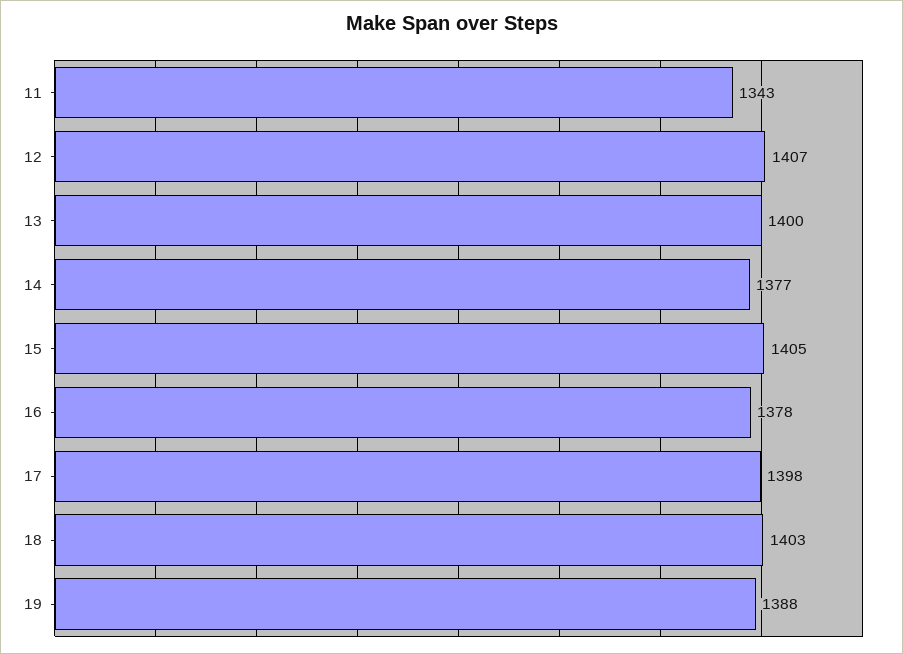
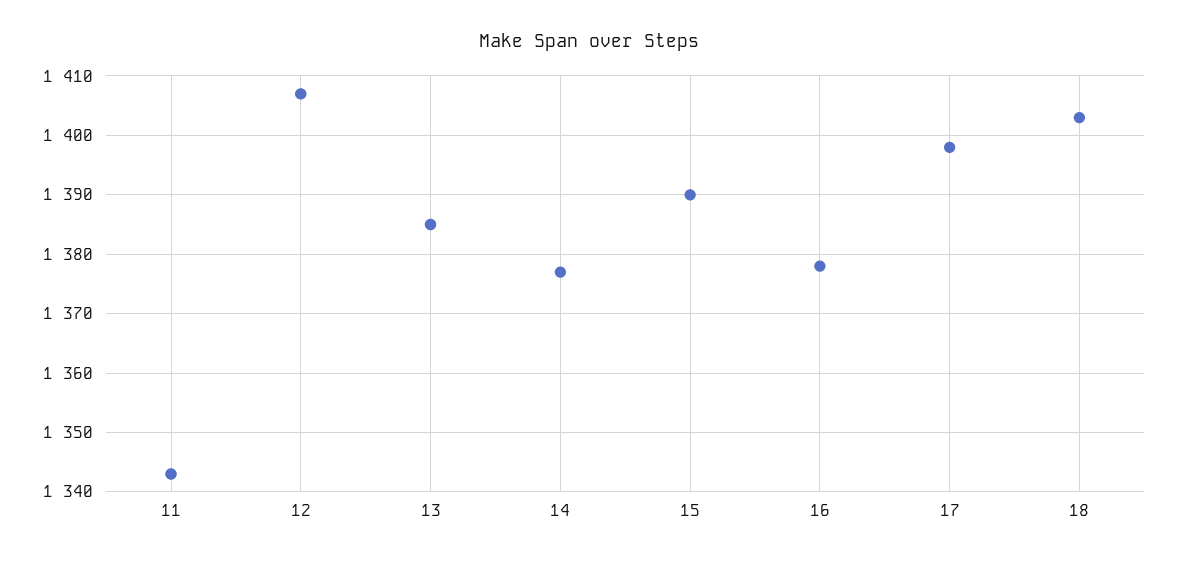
  {
    "11": 1343,
    "12": 1407,
-   "13": 1400,
+   "13": 1385,
    "14": 1377,
-   "15": 1405,
+   "15": 1390,
    "16": 1378,
    "17": 1398,
-   "18": 1403,
+   "18": 1403
-   "19": 1388
  }

